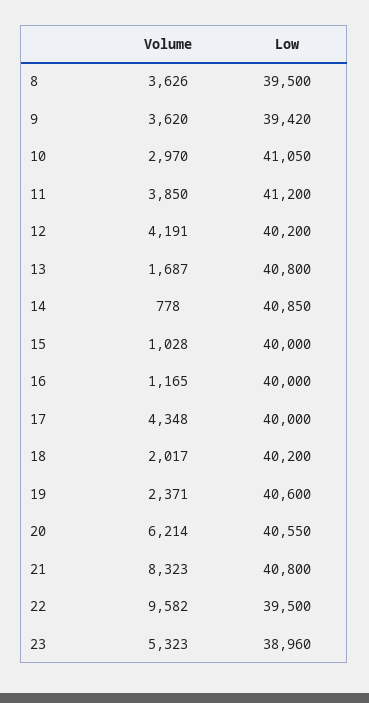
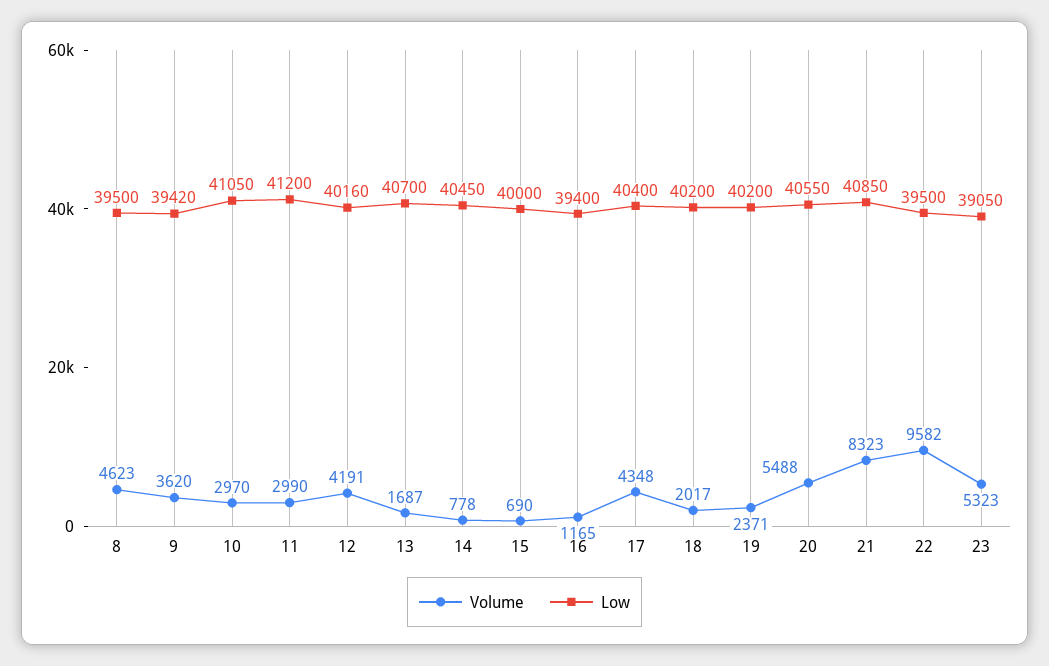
  {
    "Volume": {
-     "8": 3626,
+     "8": 4623,
      "9": 3620,
      "10": 2970,
-     "11": 3850,
+     "11": 2990,
      "12": 4191,
      "13": 1687,
      "14": 778,
-     "15": 1028,
+     "15": 690,
      "16": 1165,
      "17": 4348,
      "18": 2017,
      "19": 2371,
-     "20": 6214,
+     "20": 5488,
      "21": 8323,
      "22": 9582,
      "23": 5323
    },
    "Low": {
      "8": 39500,
      "9": 39420,
      "10": 41050,
      "11": 41200,
-     "12": 40200,
+     "12": 40160,
-     "13": 40800,
+     "13": 40700,
-     "14": 40850,
+     "14": 40450,
      "15": 40000,
-     "16": 40000,
+     "16": 39400,
-     "17": 40000,
+     "17": 40400,
      "18": 40200,
-     "19": 40600,
+     "19": 40200,
      "20": 40550,
-     "21": 40800,
+     "21": 40850,
      "22": 39500,
-     "23": 38960
+     "23": 39050
    }
  }

